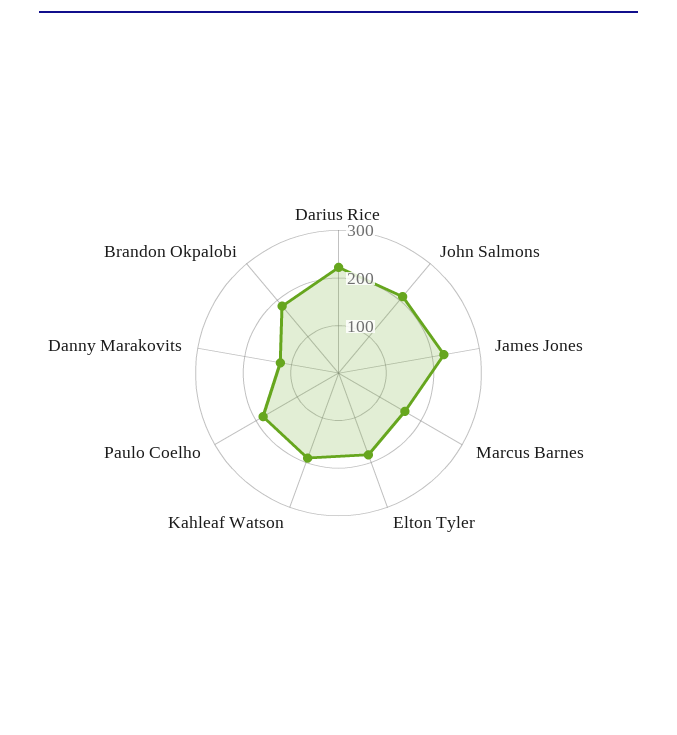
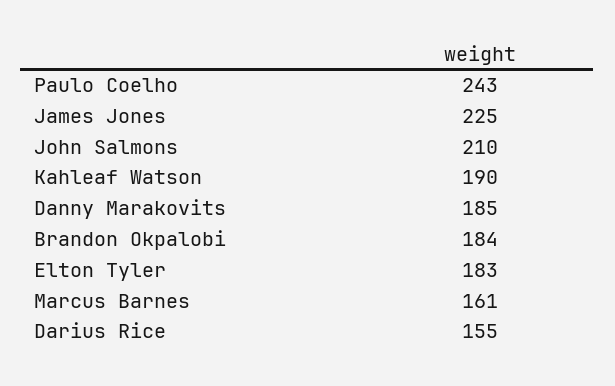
  {
-   "Darius Rice": 220,
+   "Darius Rice": 155,
    "John Salmons": 210,
    "James Jones": 225,
    "Marcus Barnes": 161,
    "Elton Tyler": 183,
    "Kahleaf Watson": 190,
-   "Paulo Coelho": 180,
+   "Paulo Coelho": 243,
-   "Danny Marakovits": 120,
+   "Danny Marakovits": 185,
    "Brandon Okpalobi": 184
  }

